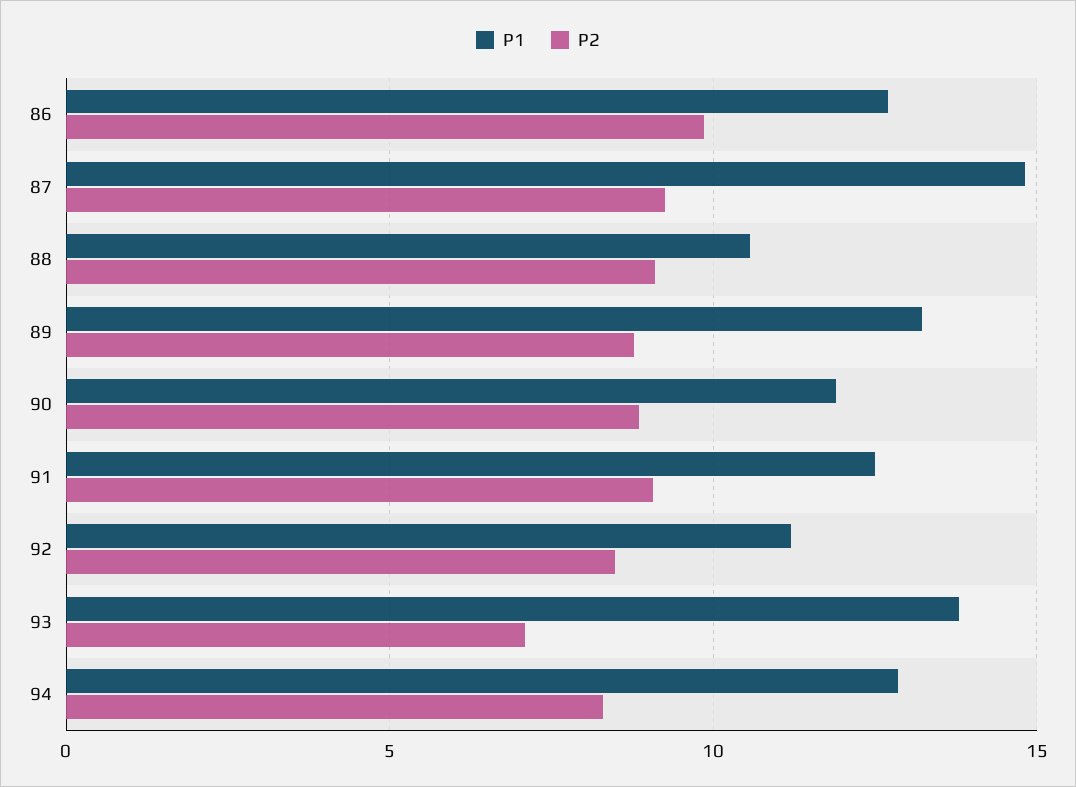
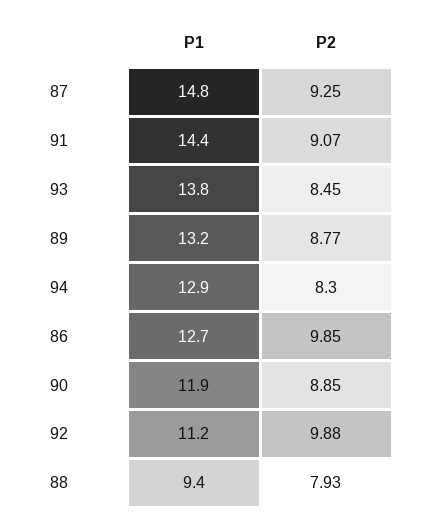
  {
    "P1": {
      "86": 12.7,
      "87": 14.8,
-     "88": 10.5,
+     "88": 9.4,
      "89": 13.2,
      "90": 11.9,
-     "91": 12.5,
+     "91": 14.4,
      "92": 11.2,
      "93": 13.8,
      "94": 12.9
    },
    "P2": {
      "86": 9.85,
      "87": 9.25,
-     "88": 9,
+     "88": 7.93,
      "89": 8.77,
      "90": 8.85,
      "91": 9.07,
-     "92": 8.5,
+     "92": 9.88,
-     "93": 7,
+     "93": 8.45,
      "94": 8.3
    }
  }

